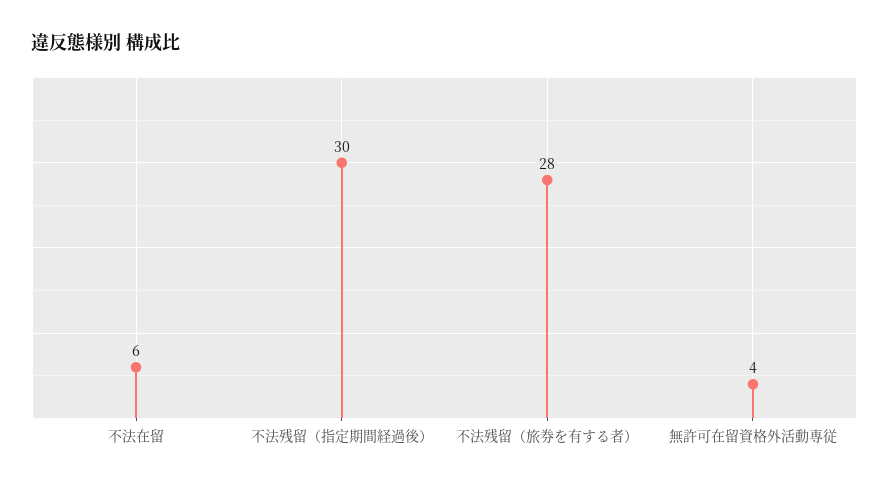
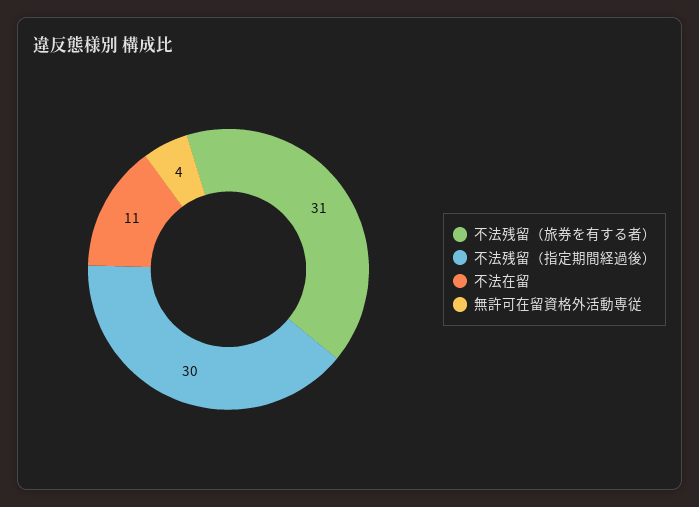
  {
-   "不法在留": 6,
+   "不法在留": 11,
    "不法残留（指定期間経過後）": 30,
-   "不法残留（旅券を有する者）": 28,
+   "不法残留（旅券を有する者）": 31,
    "無許可在留資格外活動専従": 4
  }

